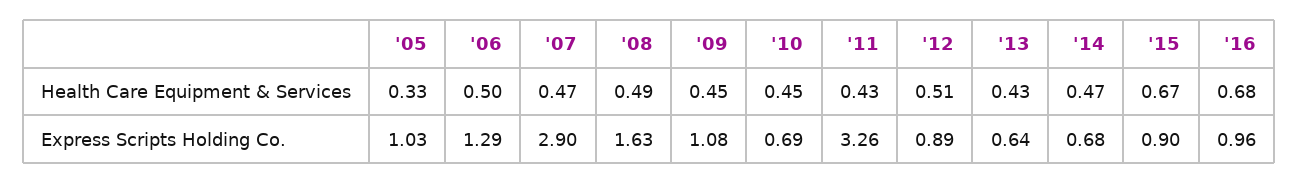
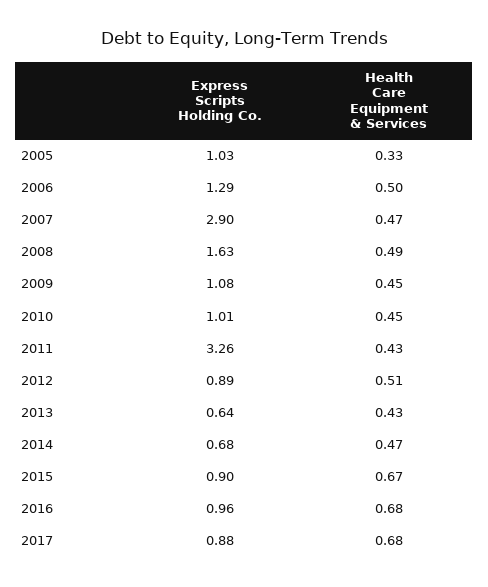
  {
    "'05": {
      "Health Care Equipment & Services": 0.33,
      "Express Scripts Holding Co.": 1.03
    },
    "'06": {
      "Health Care Equipment & Services": 0.5,
      "Express Scripts Holding Co.": 1.29
    },
    "'07": {
      "Health Care Equipment & Services": 0.47,
      "Express Scripts Holding Co.": 2.9
    },
    "'08": {
      "Health Care Equipment & Services": 0.49,
      "Express Scripts Holding Co.": 1.63
    },
    "'09": {
      "Health Care Equipment & Services": 0.45,
      "Express Scripts Holding Co.": 1.08
    },
    "'10": {
      "Health Care Equipment & Services": 0.45,
-     "Express Scripts Holding Co.": 0.69
+     "Express Scripts Holding Co.": 1.01
    },
    "'11": {
      "Health Care Equipment & Services": 0.43,
      "Express Scripts Holding Co.": 3.26
    },
    "'12": {
      "Health Care Equipment & Services": 0.51,
      "Express Scripts Holding Co.": 0.89
    },
    "'13": {
      "Health Care Equipment & Services": 0.43,
      "Express Scripts Holding Co.": 0.64
    },
    "'14": {
      "Health Care Equipment & Services": 0.47,
      "Express Scripts Holding Co.": 0.68
    },
    "'15": {
      "Health Care Equipment & Services": 0.67,
      "Express Scripts Holding Co.": 0.9
    },
    "'16": {
      "Health Care Equipment & Services": 0.68,
      "Express Scripts Holding Co.": 0.96
-   }
+   },
+   "2017": {
+     "Express Scripts Holding Co.": 0.88,
+     "Health Care Equipment & Services": 0.68
+   }
  }

